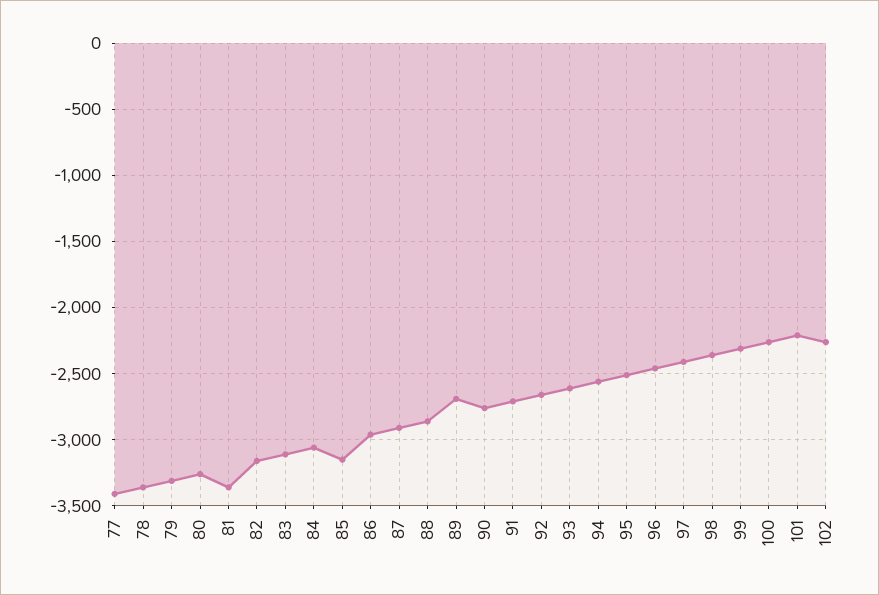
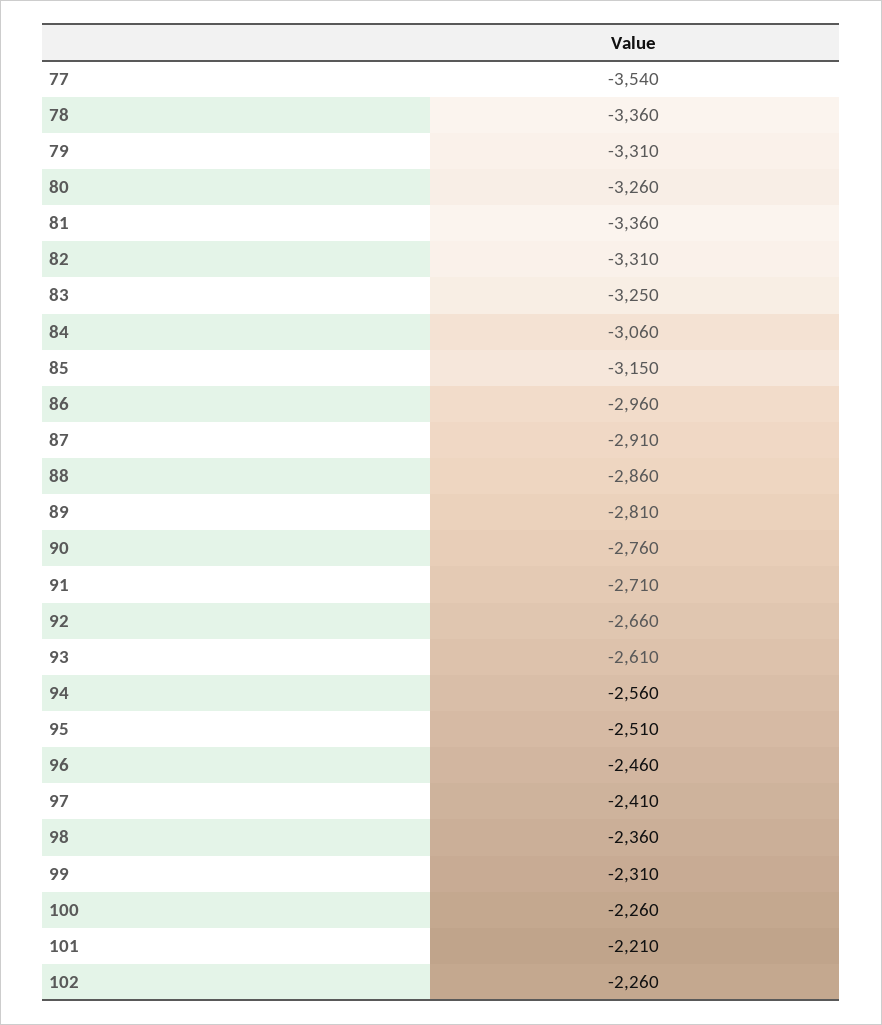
  {
-   "77": -3400,
+   "77": -3540,
    "78": -3360,
    "79": -3310,
    "80": -3260,
    "81": -3360,
-   "82": -3150,
+   "82": -3310,
-   "83": -3100,
+   "83": -3250,
    "84": -3060,
    "85": -3150,
    "86": -2960,
    "87": -2910,
    "88": -2860,
-   "89": -2700,
+   "89": -2810,
    "90": -2760,
    "91": -2710,
    "92": -2660,
    "93": -2610,
    "94": -2560,
    "95": -2510,
    "96": -2460,
    "97": -2410,
    "98": -2360,
    "99": -2310,
    "100": -2260,
    "101": -2210,
    "102": -2260
  }

